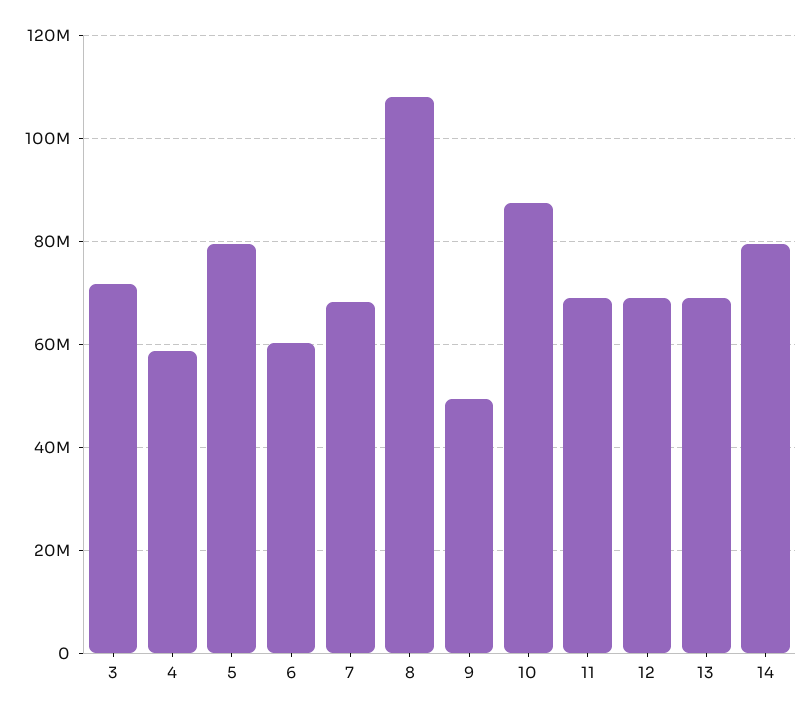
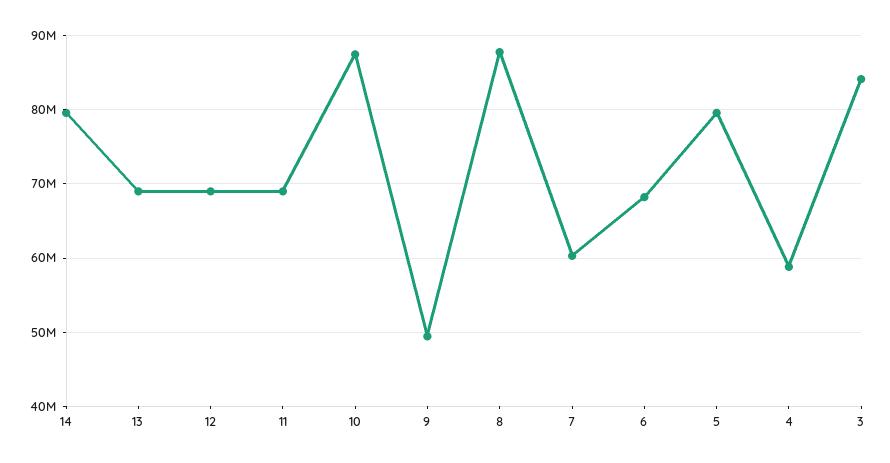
  {
-   "3": 72000000,
+   "3": 84000000,
    "4": 59000000,
    "5": 80000000,
-   "6": 60000000,
+   "6": 68000000,
-   "7": 68000000,
+   "7": 60000000,
-   "8": 108000000,
+   "8": 88000000,
    "9": 49000000,
    "10": 87000000,
    "11": 69000000,
    "12": 69000000,
    "13": 69000000,
    "14": 80000000
  }

